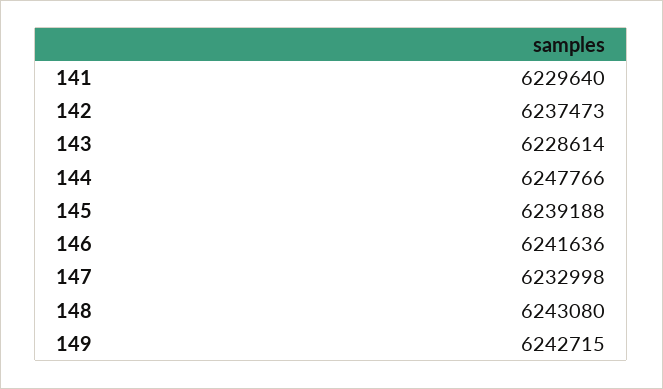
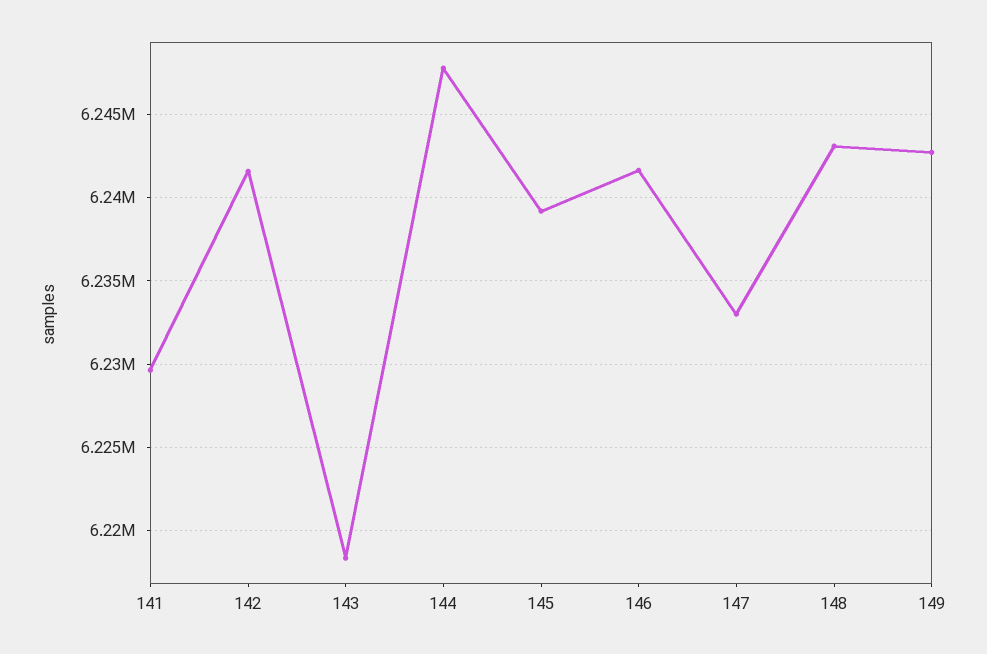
  {
    "141": 6229640,
-   "142": 6237473,
+   "142": 6241500,
-   "143": 6228614,
+   "143": 6218500,
    "144": 6247766,
    "145": 6239188,
    "146": 6241636,
    "147": 6232998,
    "148": 6243080,
    "149": 6242715
  }

